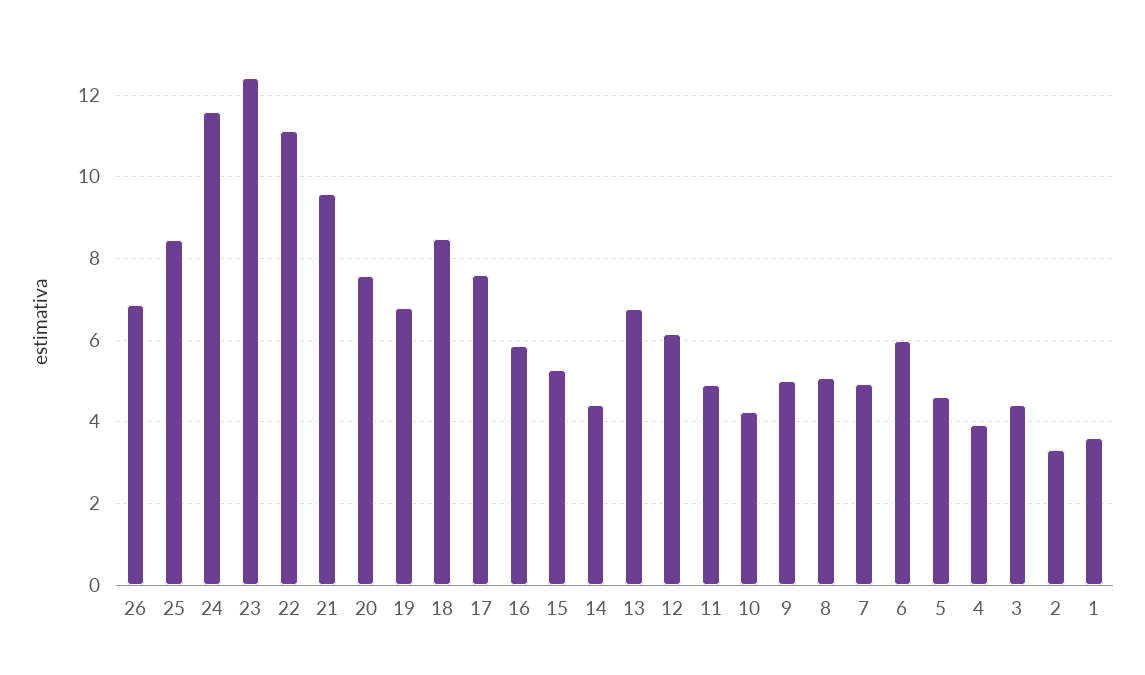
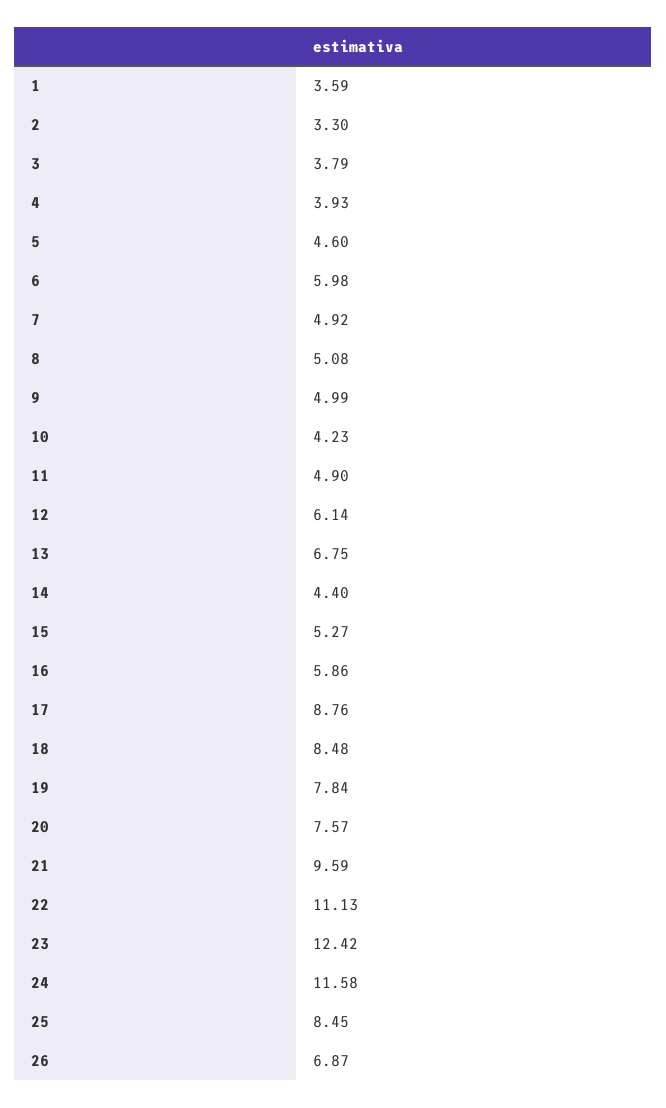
  {
    "26": 6.87,
    "25": 8.45,
    "24": 11.58,
    "23": 12.42,
    "22": 11.13,
    "21": 9.59,
    "20": 7.57,
-   "19": 6.8,
+   "19": 7.84,
    "18": 8.48,
-   "17": 7.6,
+   "17": 8.76,
    "16": 5.86,
    "15": 5.27,
    "14": 4.4,
    "13": 6.75,
    "12": 6.14,
    "11": 4.9,
    "10": 4.23,
    "9": 4.99,
    "8": 5.08,
    "7": 4.92,
    "6": 5.98,
    "5": 4.6,
    "4": 3.93,
-   "3": 4.4,
+   "3": 3.79,
    "2": 3.3,
    "1": 3.59
  }

